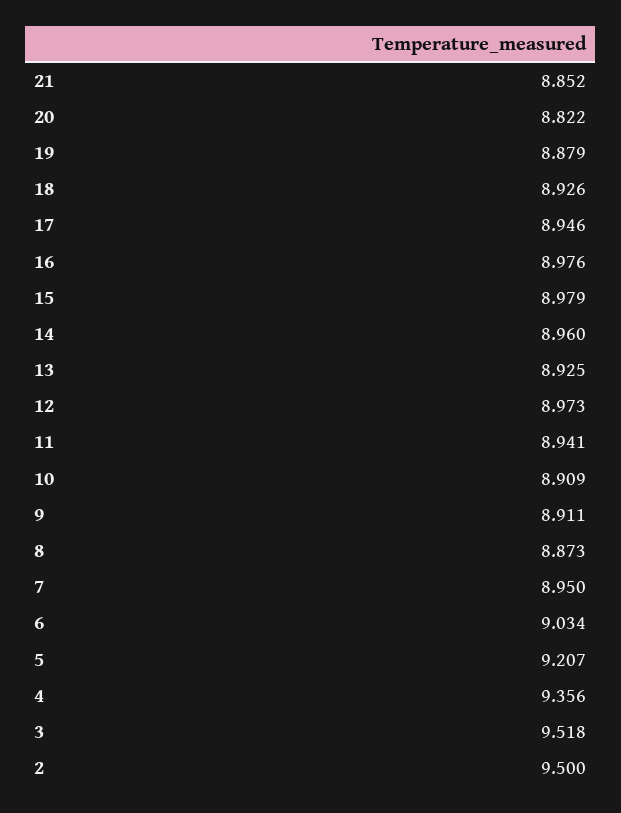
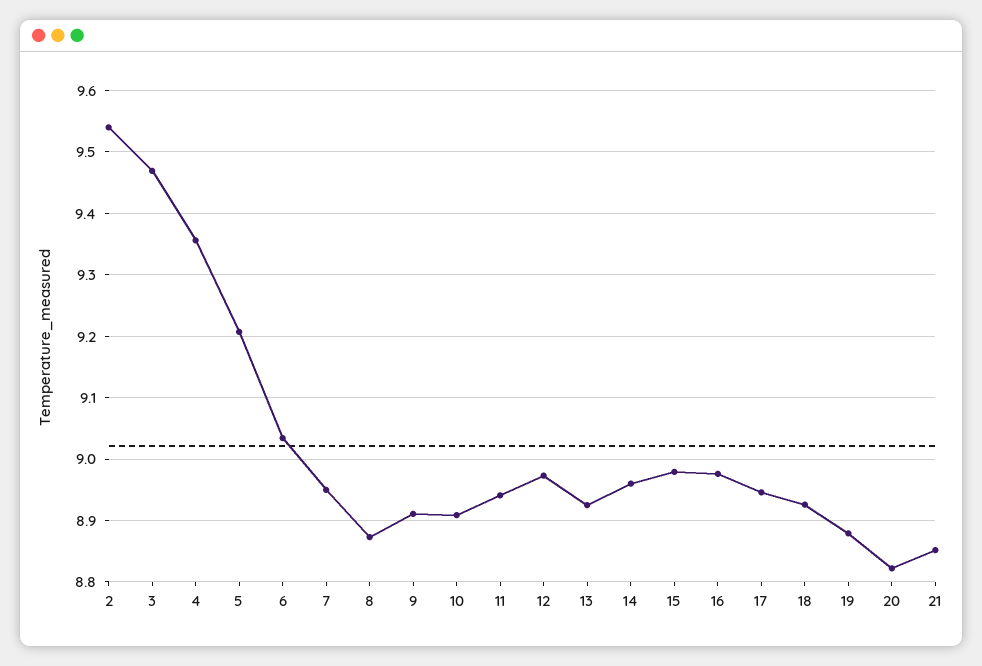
  {
    "21": 8.852,
    "20": 8.822,
    "19": 8.879,
    "18": 8.926,
    "17": 8.946,
    "16": 8.976,
    "15": 8.979,
    "14": 8.96,
    "13": 8.925,
    "12": 8.973,
    "11": 8.941,
    "10": 8.909,
    "9": 8.911,
    "8": 8.873,
    "7": 8.95,
    "6": 9.034,
    "5": 9.207,
    "4": 9.356,
-   "3": 9.518,
+   "3": 9.47,
-   "2": 9.5
+   "2": 9.54
  }

